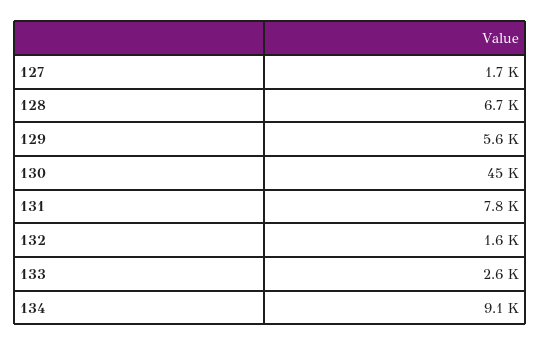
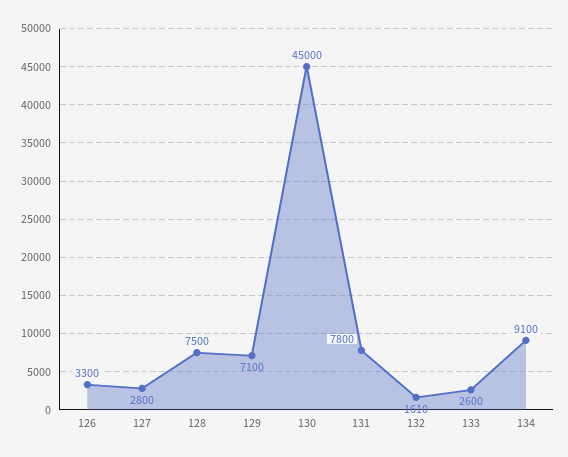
  {
-   "127": 1700,
+   "127": 2800,
-   "128": 6700,
+   "128": 7500,
-   "129": 5600,
+   "129": 7100,
    "130": 45000,
    "131": 7800,
    "132": 1610,
    "133": 2600,
-   "134": 9100
+   "134": 9100,
+   "126": 3300
  }

